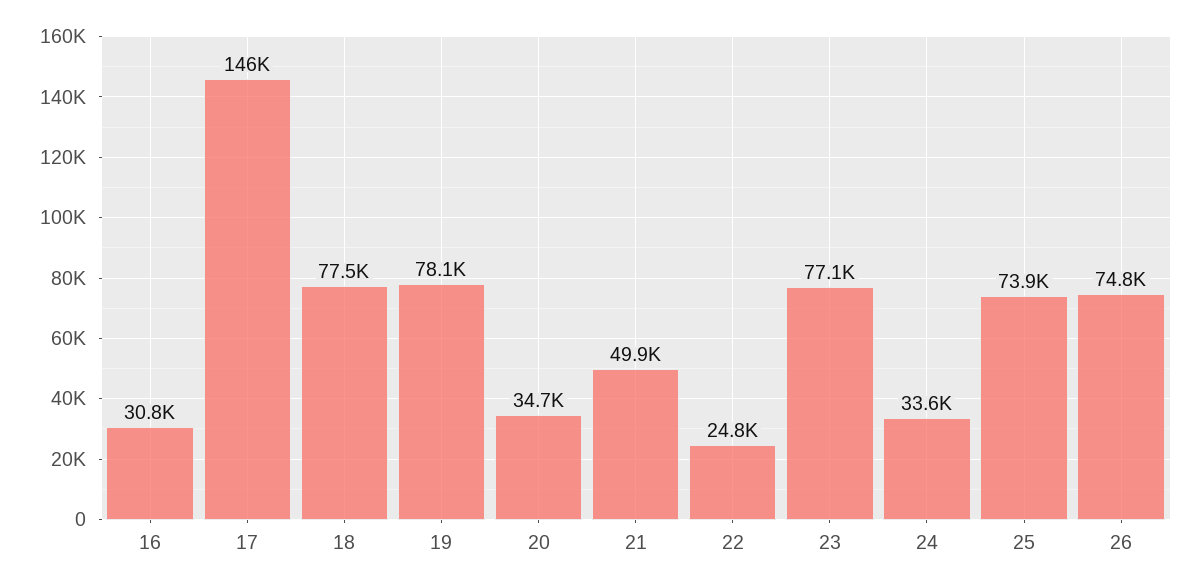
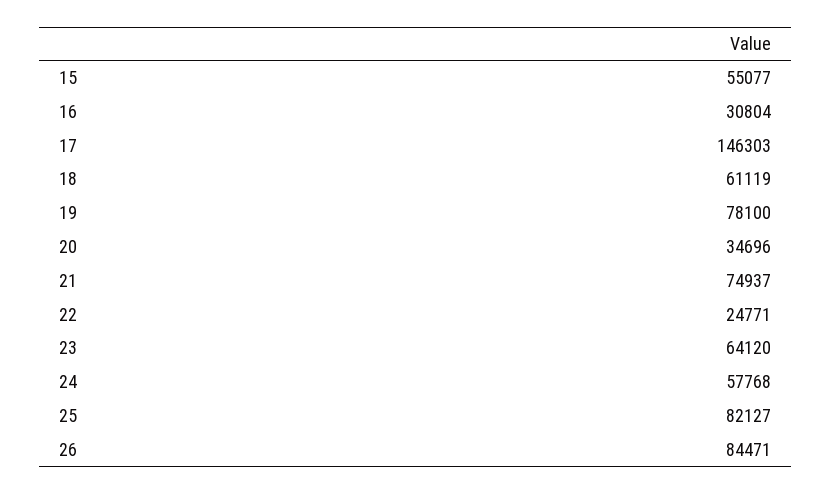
  {
    "16": 30804,
    "17": 146303,
-   "18": 77500,
+   "18": 61119,
    "19": 78100,
    "20": 34696,
-   "21": 49900,
+   "21": 74937,
    "22": 24771,
-   "23": 77100,
+   "23": 64120,
-   "24": 33600,
+   "24": 57768,
-   "25": 73900,
+   "25": 82127,
-   "26": 74800
+   "26": 84471,
+   "15": 55077
  }

